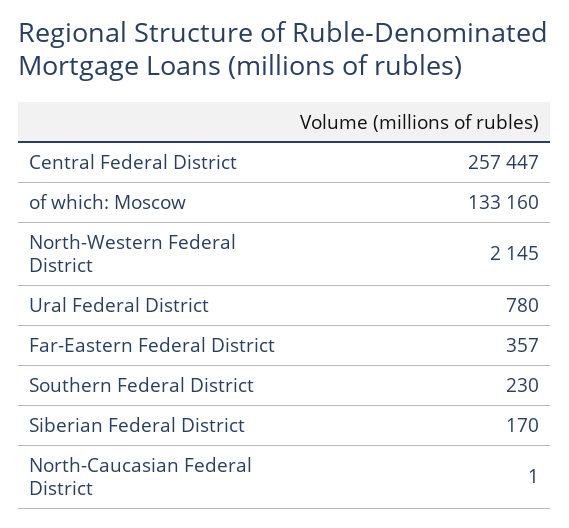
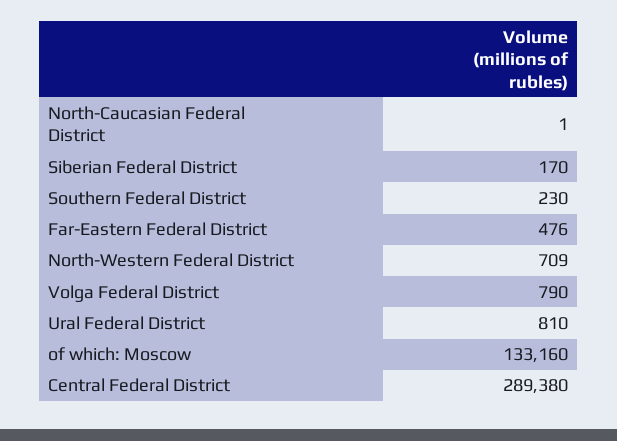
  {
-   "Central Federal District": 257447,
+   "Central Federal District": 289380,
    "of which: Moscow": 133160,
-   "North-Western Federal District": 2145,
+   "North-Western Federal District": 709,
-   "Ural Federal District": 780,
+   "Ural Federal District": 810,
-   "Far-Eastern Federal District": 357,
+   "Far-Eastern Federal District": 476,
    "Southern Federal District": 230,
    "Siberian Federal District": 170,
-   "North-Caucasian Federal District": 1
+   "North-Caucasian Federal District": 1,
+   "Volga Federal District": 790
  }

